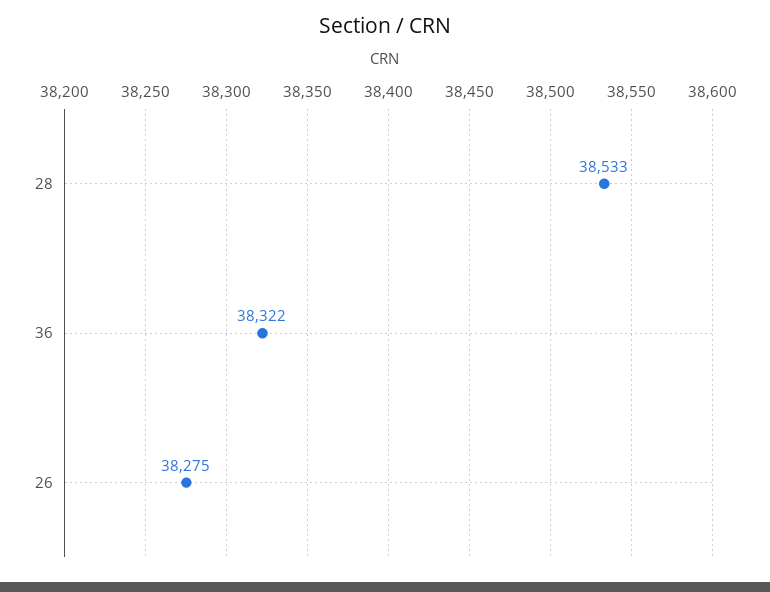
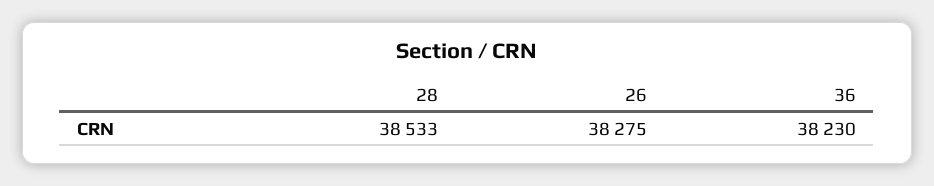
  {
    "28": 38533,
-   "36": 38322,
+   "36": 38230,
    "26": 38275
  }

